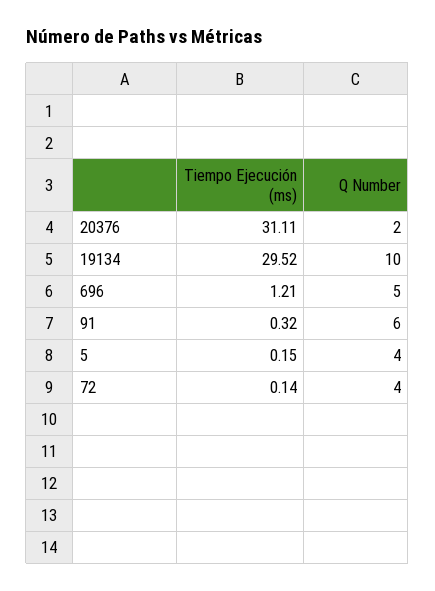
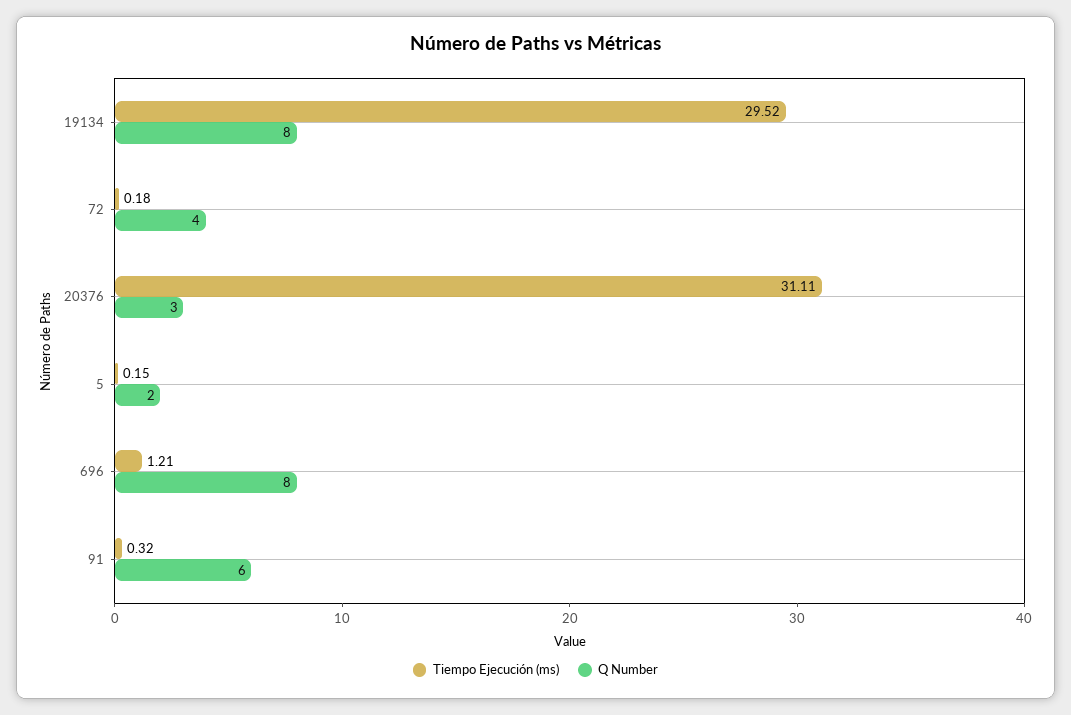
  {
    "Tiempo Ejecución (ms)": {
      "20376": 31.11,
      "19134": 29.52,
      "696": 1.21,
      "91": 0.32,
      "5": 0.15,
-     "72": 0.14
+     "72": 0.18
    },
    "Q Number": {
-     "20376": 2,
+     "20376": 3,
-     "19134": 10,
+     "19134": 8,
-     "696": 5,
+     "696": 8,
      "91": 6,
-     "5": 4,
+     "5": 2,
      "72": 4
    }
  }

